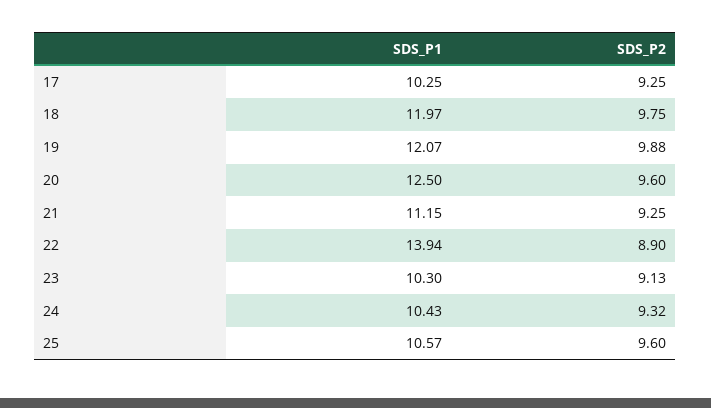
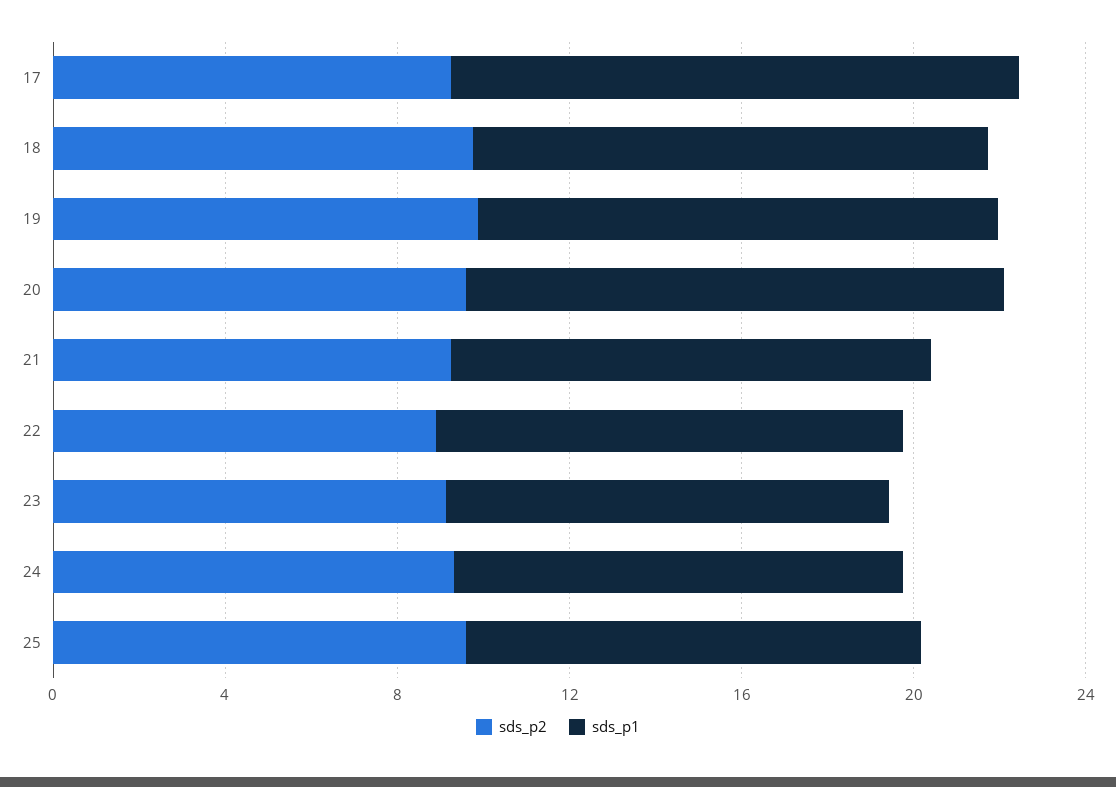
  {
    "SDS_P1": {
-     "17": 10.25,
+     "17": 13,
      "18": 11.97,
      "19": 12.07,
      "20": 12.5,
      "21": 11.15,
-     "22": 13.94,
+     "22": 11,
      "23": 10.3,
      "24": 10.43,
      "25": 10.57
    },
    "SDS_P2": {
      "17": 9.25,
      "18": 9.75,
      "19": 9.88,
      "20": 9.6,
      "21": 9.25,
      "22": 8.9,
      "23": 9.13,
      "24": 9.32,
      "25": 9.6
    }
  }

